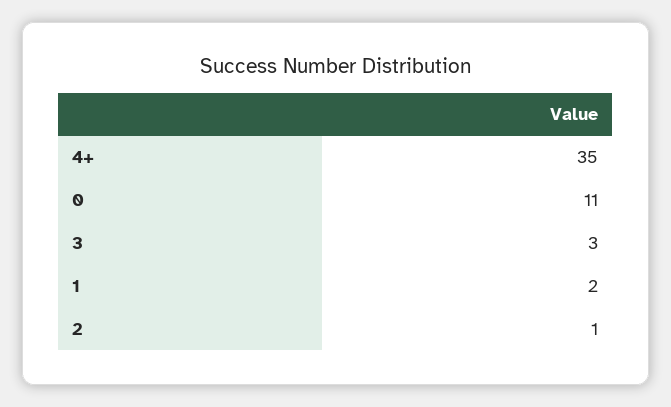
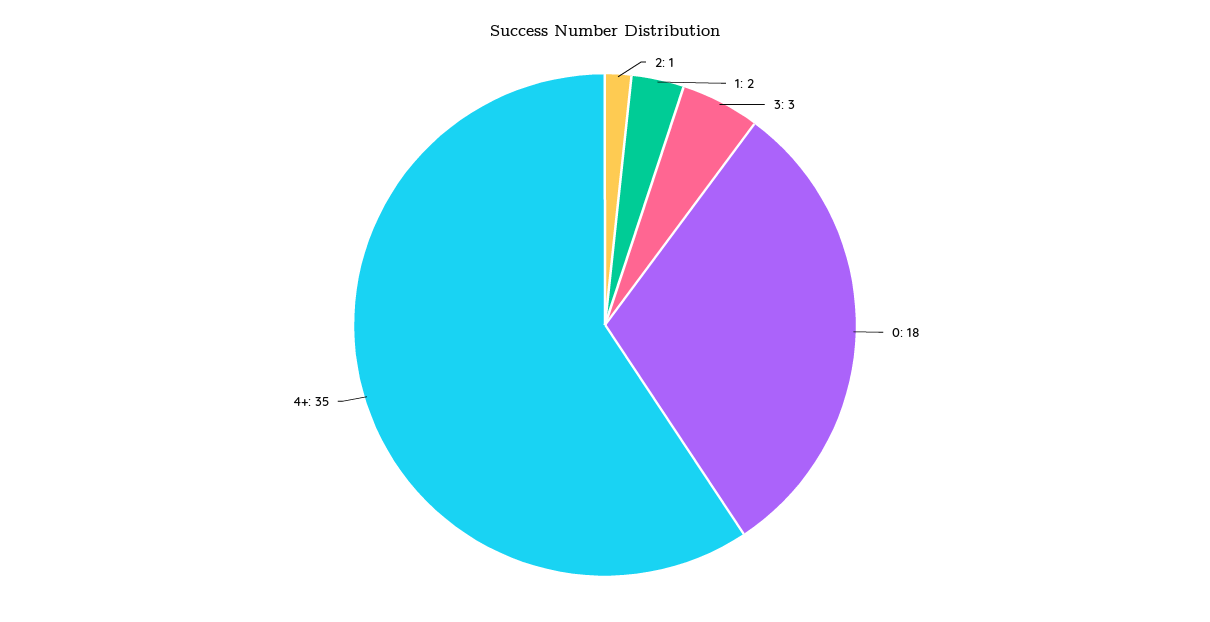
  {
    "4+": 35,
-   "0": 11,
+   "0": 18,
    "3": 3,
    "1": 2,
    "2": 1
  }

